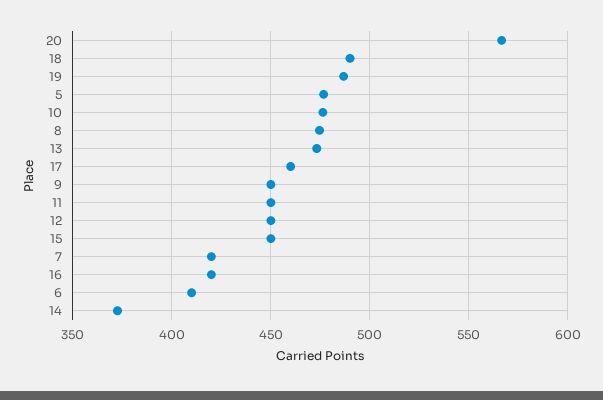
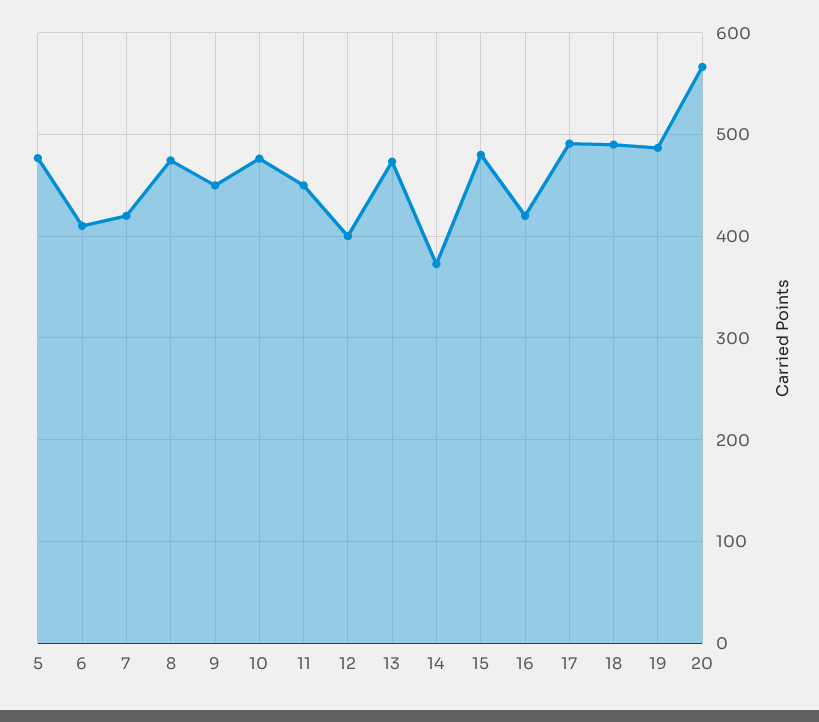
  {
    "20": 565,
    "18": 490,
    "19": 485,
    "5": 475,
    "10": 475,
    "8": 475,
    "13": 475,
-   "17": 460,
+   "17": 490,
    "9": 450,
    "11": 450,
-   "12": 450,
+   "12": 400,
-   "15": 450,
+   "15": 480,
    "7": 420,
    "16": 420,
    "6": 410,
    "14": 375
  }

